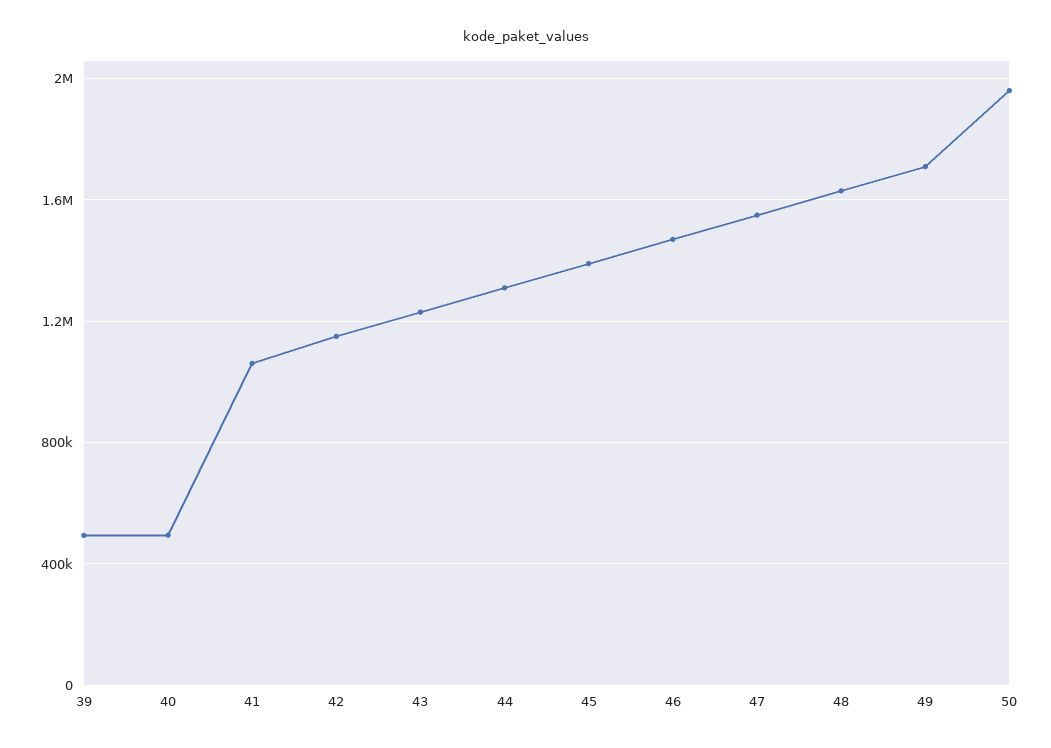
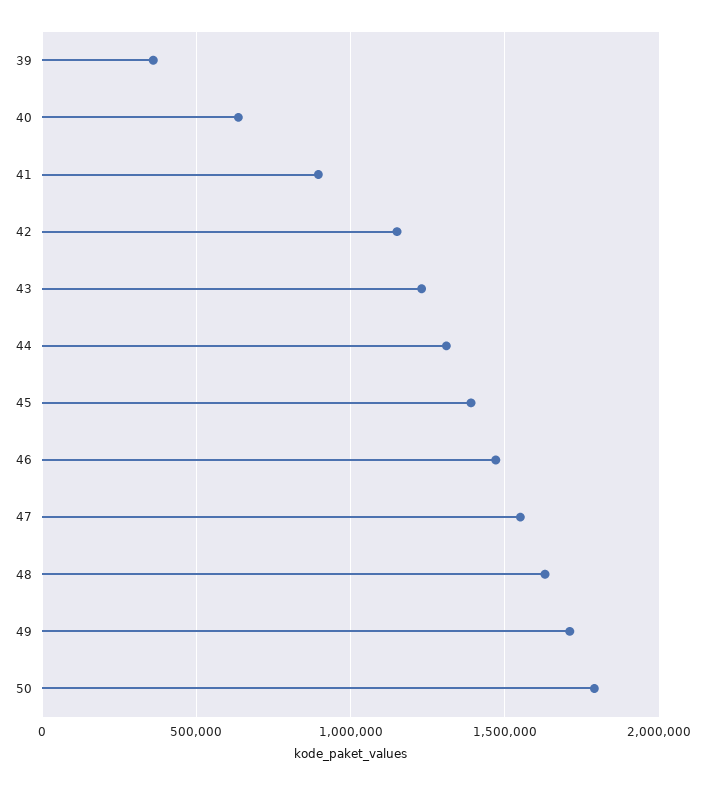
  {
-   "39": 500000,
+   "39": 350000,
-   "40": 500000,
+   "40": 650000,
-   "41": 1050000,
+   "41": 900000,
    "42": 1150000,
    "43": 1250000,
    "44": 1300000,
    "45": 1400000,
    "46": 1450000,
    "47": 1550000,
    "48": 1650000,
    "49": 1700000,
-   "50": 1950000
+   "50": 1800000
  }

